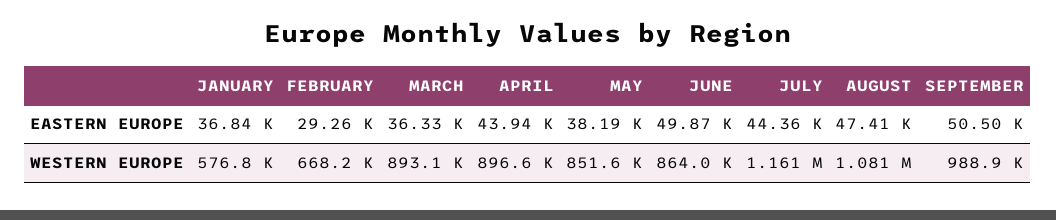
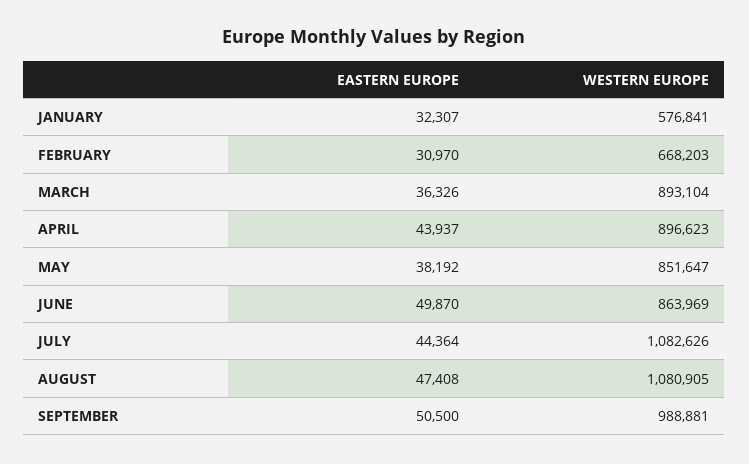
  {
    "JANUARY": {
-     "EASTERN EUROPE": 36840,
+     "EASTERN EUROPE": 32307,
      "WESTERN EUROPE": 576841
    },
    "FEBRUARY": {
-     "EASTERN EUROPE": 29260,
+     "EASTERN EUROPE": 30970,
      "WESTERN EUROPE": 668203
    },
    "MARCH": {
      "EASTERN EUROPE": 36326,
      "WESTERN EUROPE": 893104
    },
    "APRIL": {
      "EASTERN EUROPE": 43937,
      "WESTERN EUROPE": 896623
    },
    "MAY": {
      "EASTERN EUROPE": 38192,
      "WESTERN EUROPE": 851647
    },
    "JUNE": {
      "EASTERN EUROPE": 49870,
      "WESTERN EUROPE": 863969
    },
    "JULY": {
      "EASTERN EUROPE": 44364,
-     "WESTERN EUROPE": 1161000
+     "WESTERN EUROPE": 1082626
    },
    "AUGUST": {
      "EASTERN EUROPE": 47408,
      "WESTERN EUROPE": 1080905
    },
    "SEPTEMBER": {
      "EASTERN EUROPE": 50500,
      "WESTERN EUROPE": 988881
    }
  }

